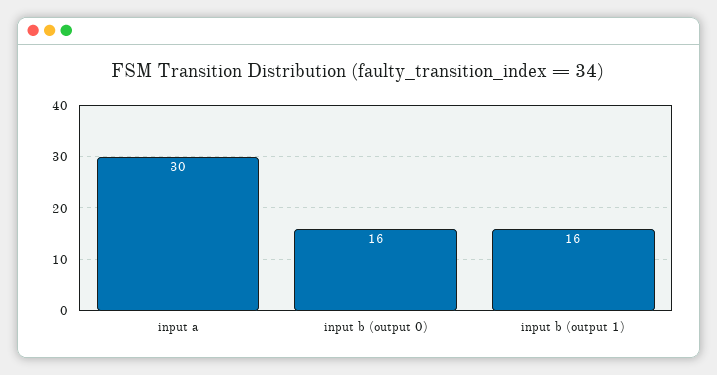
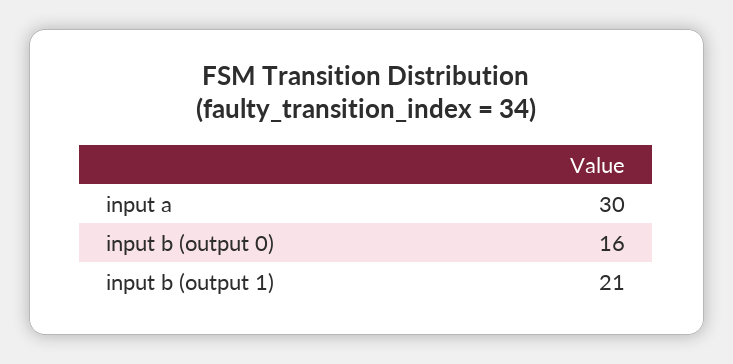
  {
    "input a": 30,
    "input b (output 0)": 16,
-   "input b (output 1)": 16
+   "input b (output 1)": 21
  }

